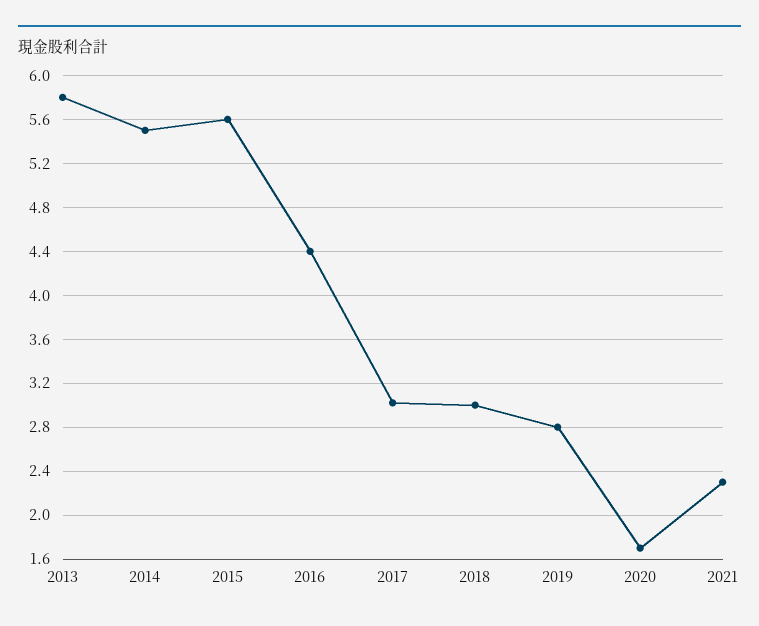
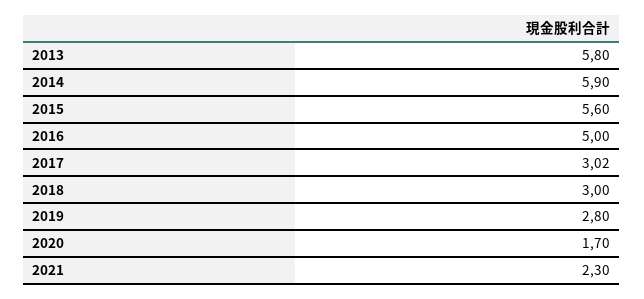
  {
    "2013": 5.8,
-   "2014": 5.5,
+   "2014": 5.9,
    "2015": 5.6,
-   "2016": 4.4,
+   "2016": 5,
    "2017": 3.02,
    "2018": 3,
    "2019": 2.8,
    "2020": 1.7,
    "2021": 2.3
  }

